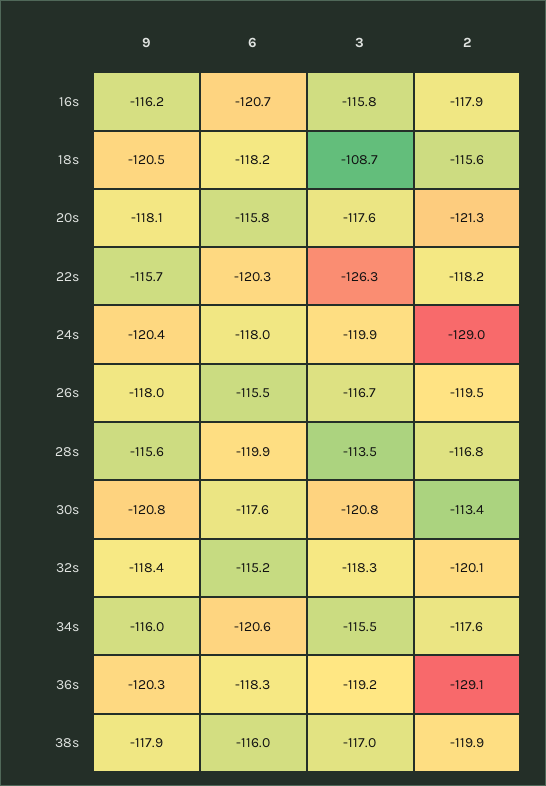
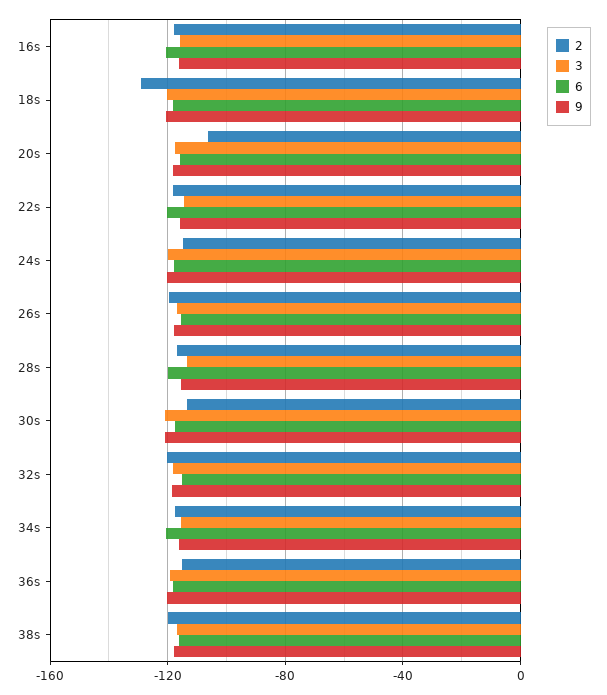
  {
    "9": {
      "16s": -116.2,
      "18s": -120.5,
      "20s": -118.1,
      "22s": -115.7,
      "24s": -120.4,
      "26s": -118,
      "28s": -115.6,
      "30s": -120.8,
      "32s": -118.4,
      "34s": -116,
      "36s": -120.3,
      "38s": -117.9
    },
    "6": {
      "16s": -120.7,
      "18s": -118.2,
      "20s": -115.8,
      "22s": -120.3,
      "24s": -118,
      "26s": -115.5,
      "28s": -119.9,
      "30s": -117.6,
      "32s": -115.2,
      "34s": -120.6,
      "36s": -118.3,
      "38s": -116
    },
    "3": {
      "16s": -115.8,
-     "18s": -108.7,
+     "18s": -120,
      "20s": -117.6,
-     "22s": -126.3,
+     "22s": -115,
      "24s": -119.9,
      "26s": -116.7,
      "28s": -113.5,
      "30s": -120.8,
      "32s": -118.3,
      "34s": -115.5,
      "36s": -119.2,
      "38s": -117
    },
    "2": {
      "16s": -117.9,
-     "18s": -115.6,
+     "18s": -130,
-     "20s": -121.3,
+     "20s": -105,
      "22s": -118.2,
-     "24s": -129,
+     "24s": -115,
      "26s": -119.5,
      "28s": -116.8,
      "30s": -113.4,
      "32s": -120.1,
      "34s": -117.6,
-     "36s": -129.1,
+     "36s": -115,
      "38s": -119.9
    }
  }

